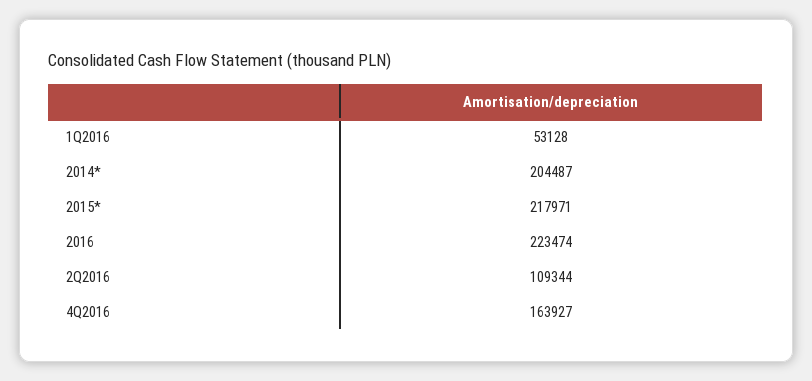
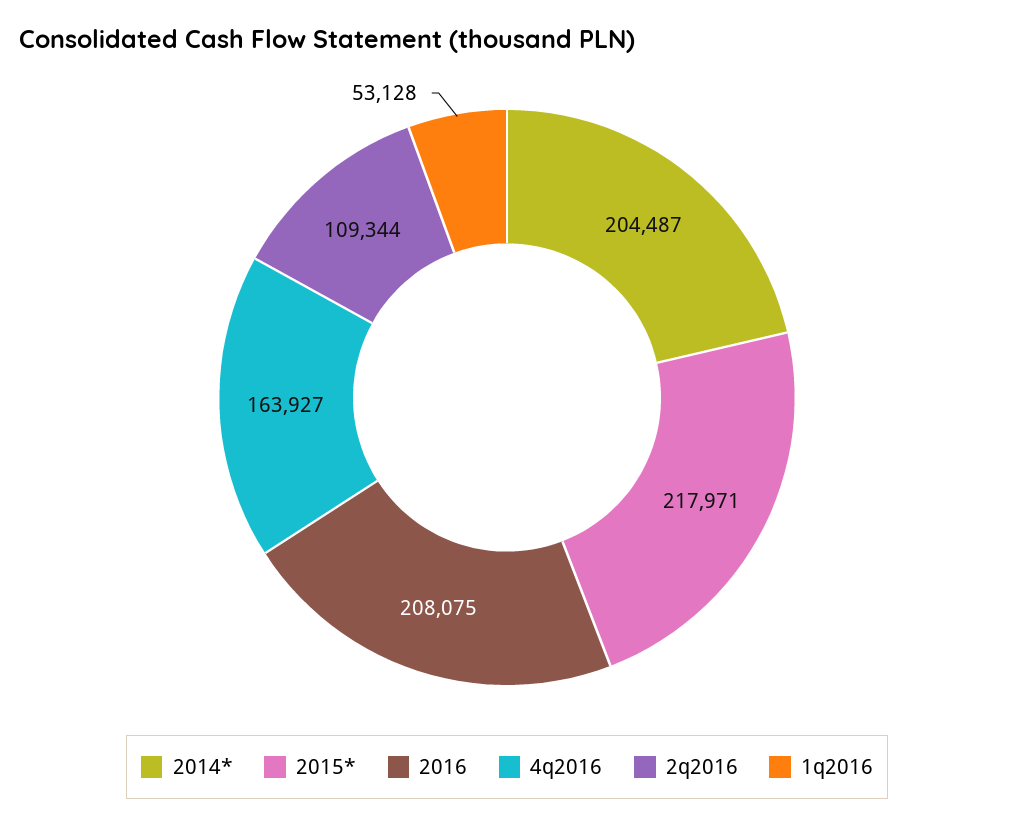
  {
    "1Q2016": 53128,
    "2014*": 204487,
    "2015*": 217971,
-   "2016": 223474,
+   "2016": 208075,
    "2Q2016": 109344,
    "4Q2016": 163927
  }

